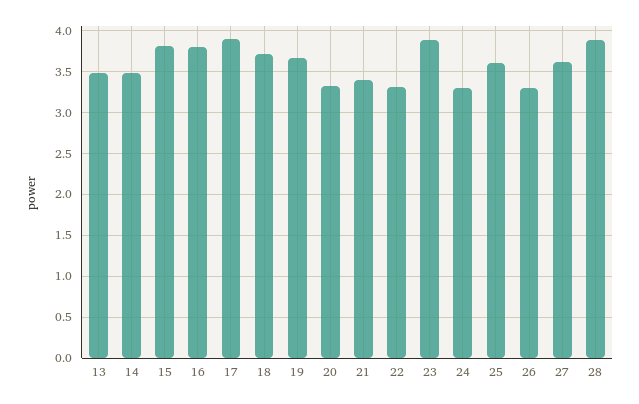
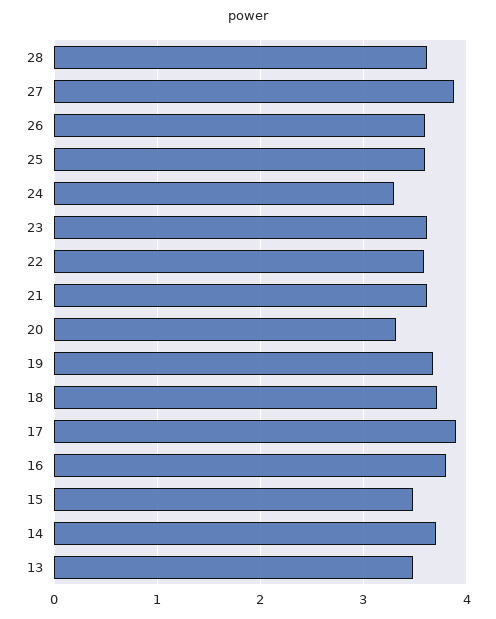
  {
    "13": 3.5,
-   "14": 3.5,
+   "14": 3.7,
-   "15": 3.8,
+   "15": 3.5,
    "16": 3.8,
    "17": 3.9,
    "18": 3.7,
    "19": 3.7,
    "20": 3.3,
-   "21": 3.4,
+   "21": 3.6,
-   "22": 3.3,
+   "22": 3.6,
-   "23": 3.9,
+   "23": 3.6,
    "24": 3.3,
    "25": 3.6,
-   "26": 3.3,
+   "26": 3.6,
-   "27": 3.6,
+   "27": 3.9,
-   "28": 3.9
+   "28": 3.6
  }

